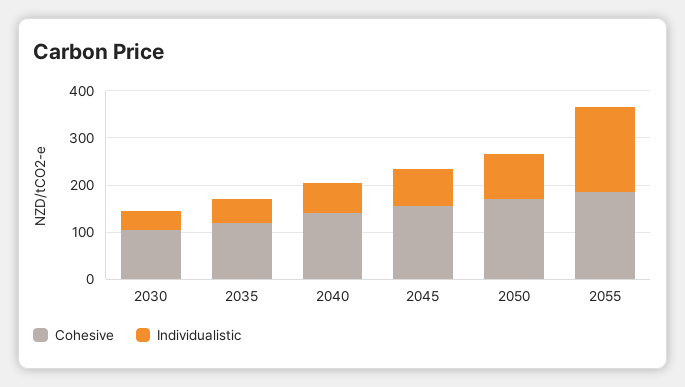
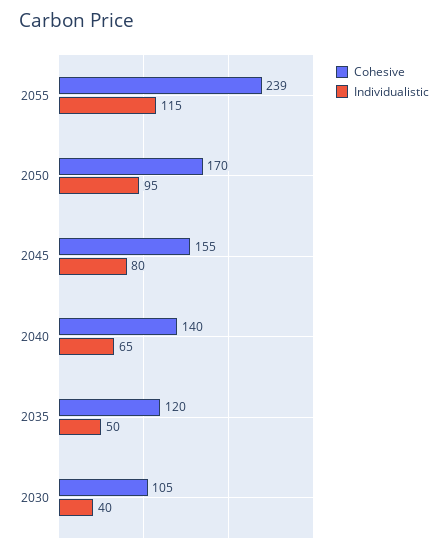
  {
    "Cohesive": {
      "2030": 105,
      "2035": 120,
      "2040": 140,
      "2045": 155,
      "2050": 170,
-     "2055": 180
+     "2055": 239
    },
    "Individualistic": {
      "2030": 40,
      "2035": 50,
      "2040": 65,
      "2045": 80,
      "2050": 95,
-     "2055": 180
+     "2055": 115
    }
  }

